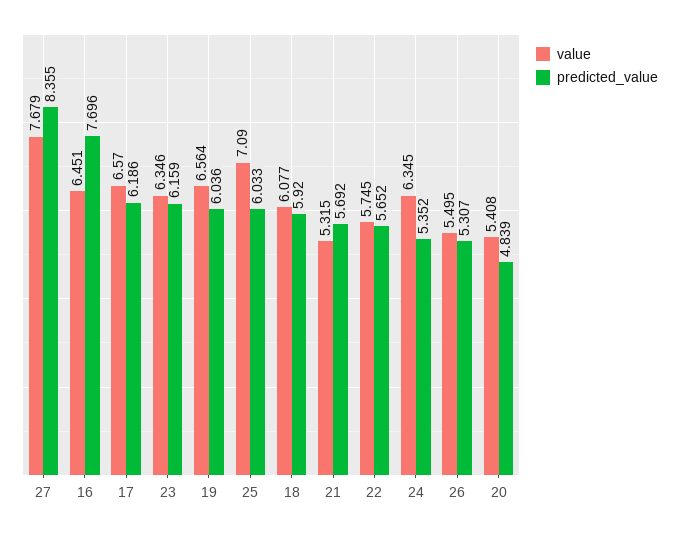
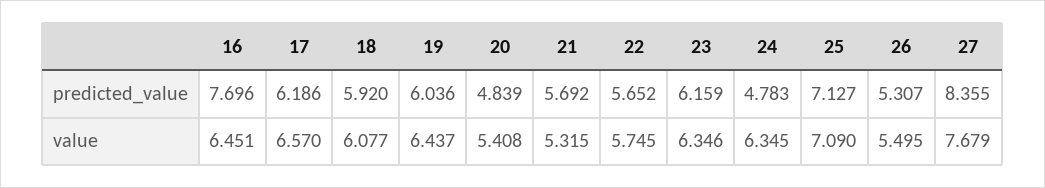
  {
    "value": {
      "27": 7.679,
      "16": 6.451,
      "17": 6.57,
      "23": 6.346,
-     "19": 6.564,
+     "19": 6.437,
      "25": 7.09,
      "18": 6.077,
      "21": 5.315,
      "22": 5.745,
      "24": 6.345,
      "26": 5.495,
      "20": 5.408
    },
    "predicted_value": {
      "27": 8.355,
      "16": 7.696,
      "17": 6.186,
      "23": 6.159,
      "19": 6.036,
-     "25": 6.033,
+     "25": 7.127,
      "18": 5.92,
      "21": 5.692,
      "22": 5.652,
-     "24": 5.352,
+     "24": 4.783,
      "26": 5.307,
      "20": 4.839
    }
  }

